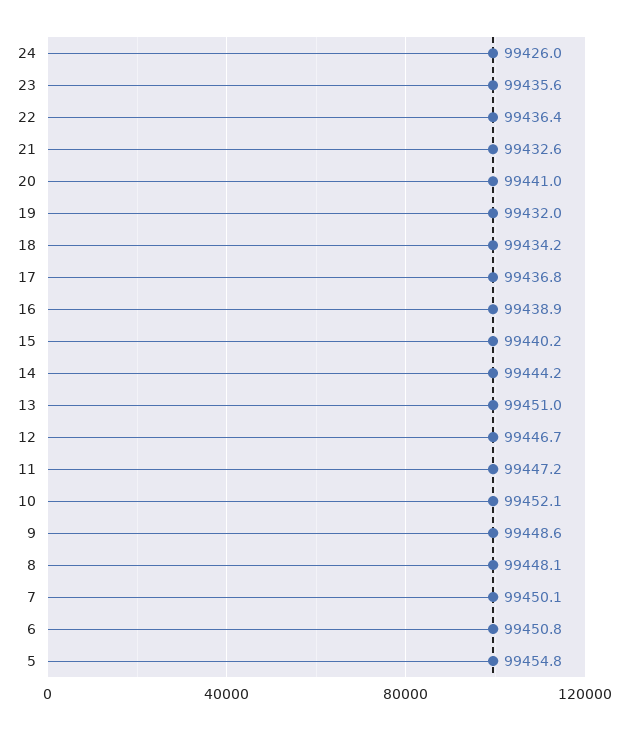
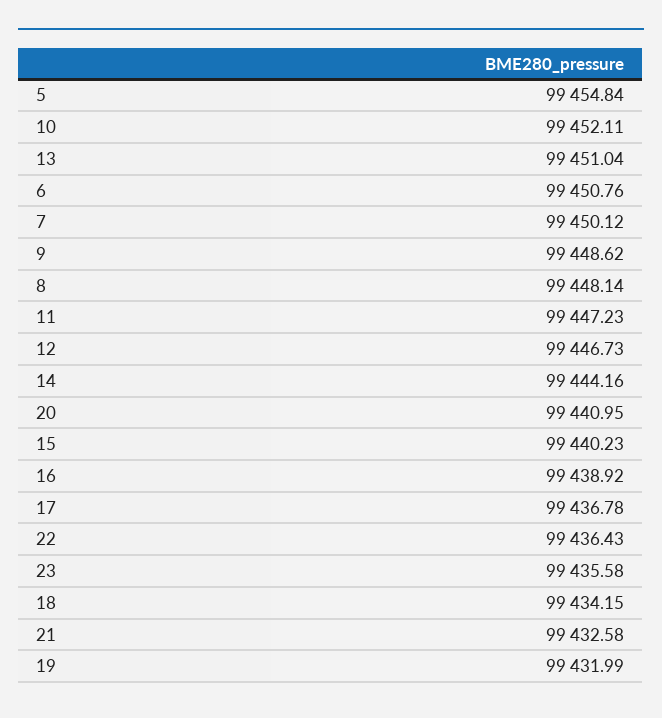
  {
-   "24": 99426,
    "23": 99435.58,
    "22": 99436.43,
    "21": 99432.58,
    "20": 99440.95,
    "19": 99431.99,
    "18": 99434.15,
    "17": 99436.78,
    "16": 99438.92,
    "15": 99440.23,
    "14": 99444.16,
    "13": 99451.04,
    "12": 99446.73,
    "11": 99447.23,
    "10": 99452.11,
    "9": 99448.62,
    "8": 99448.14,
    "7": 99450.12,
    "6": 99450.76,
    "5": 99454.84
  }

